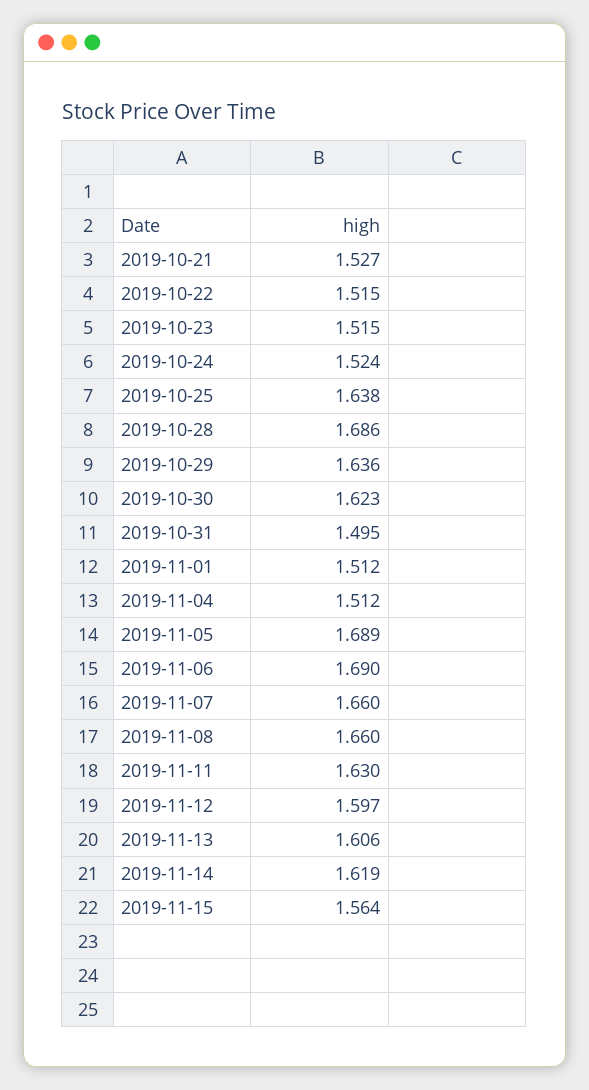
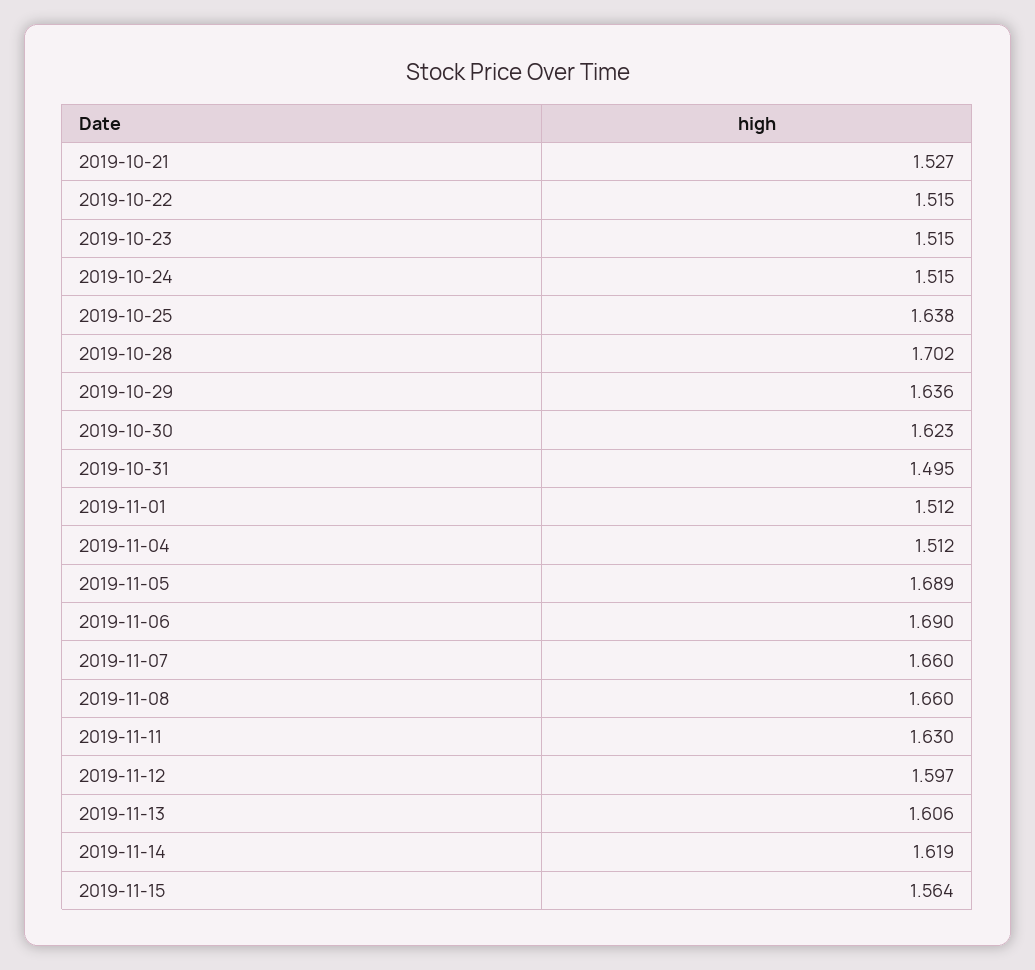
  {
    "2019-10-21": 1.527,
    "2019-10-22": 1.515,
    "2019-10-23": 1.515,
-   "2019-10-24": 1.524,
+   "2019-10-24": 1.515,
    "2019-10-25": 1.638,
-   "2019-10-28": 1.686,
+   "2019-10-28": 1.702,
    "2019-10-29": 1.636,
    "2019-10-30": 1.623,
    "2019-10-31": 1.495,
    "2019-11-01": 1.512,
    "2019-11-04": 1.512,
    "2019-11-05": 1.689,
    "2019-11-06": 1.69,
    "2019-11-07": 1.66,
    "2019-11-08": 1.66,
    "2019-11-11": 1.63,
    "2019-11-12": 1.597,
    "2019-11-13": 1.606,
    "2019-11-14": 1.619,
    "2019-11-15": 1.564
  }

